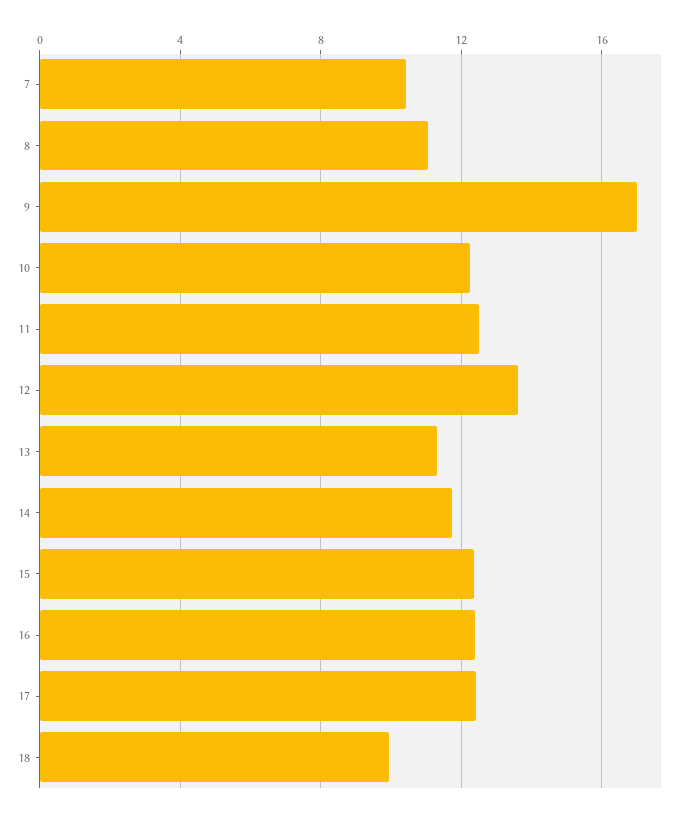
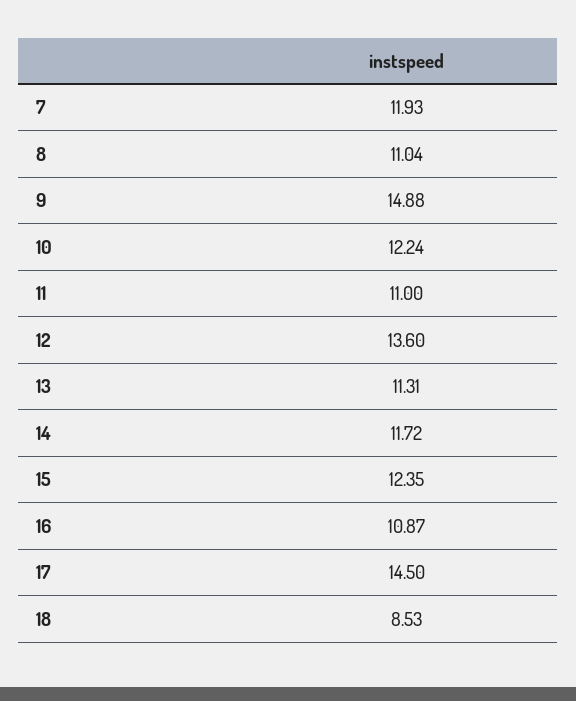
  {
-   "7": 10.5,
+   "7": 11.93,
    "8": 11.04,
-   "9": 17,
+   "9": 14.88,
    "10": 12.24,
-   "11": 12.5,
+   "11": 11,
    "12": 13.6,
    "13": 11.31,
    "14": 11.72,
    "15": 12.35,
-   "16": 12.5,
+   "16": 10.87,
-   "17": 12.5,
+   "17": 14.5,
-   "18": 10
+   "18": 8.53
  }

